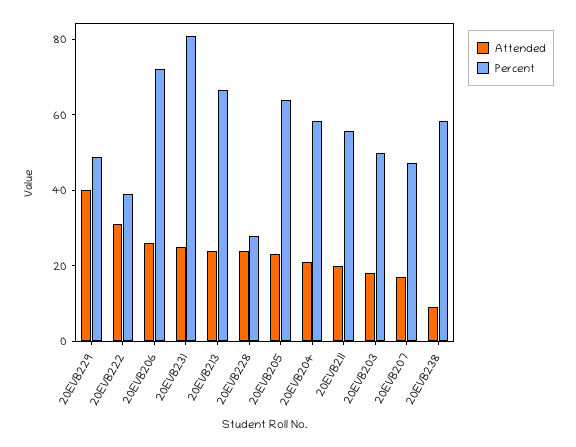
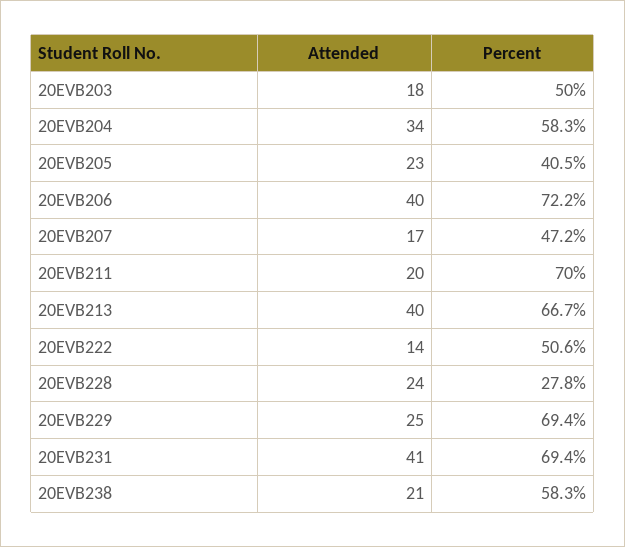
  {
    "Attended": {
-     "20EVB229": 40,
+     "20EVB229": 25,
-     "20EVB222": 30,
+     "20EVB222": 14,
-     "20EVB206": 25,
+     "20EVB206": 40,
-     "20EVB231": 25,
+     "20EVB231": 41,
-     "20EVB213": 25,
+     "20EVB213": 40,
      "20EVB228": 24,
      "20EVB205": 23,
-     "20EVB204": 20,
+     "20EVB204": 34,
      "20EVB211": 20,
      "20EVB203": 18,
      "20EVB207": 17,
-     "20EVB238": 10
+     "20EVB238": 21
    },
    "Percent": {
-     "20EVB229": 50,
+     "20EVB229": 69.4,
-     "20EVB222": 40,
+     "20EVB222": 50.6,
      "20EVB206": 72.2,
-     "20EVB231": 80,
+     "20EVB231": 69.4,
      "20EVB213": 66.7,
      "20EVB228": 27.8,
-     "20EVB205": 65,
+     "20EVB205": 40.5,
      "20EVB204": 58.3,
-     "20EVB211": 55,
+     "20EVB211": 70,
      "20EVB203": 50,
      "20EVB207": 47.2,
      "20EVB238": 58.3
    }
  }

